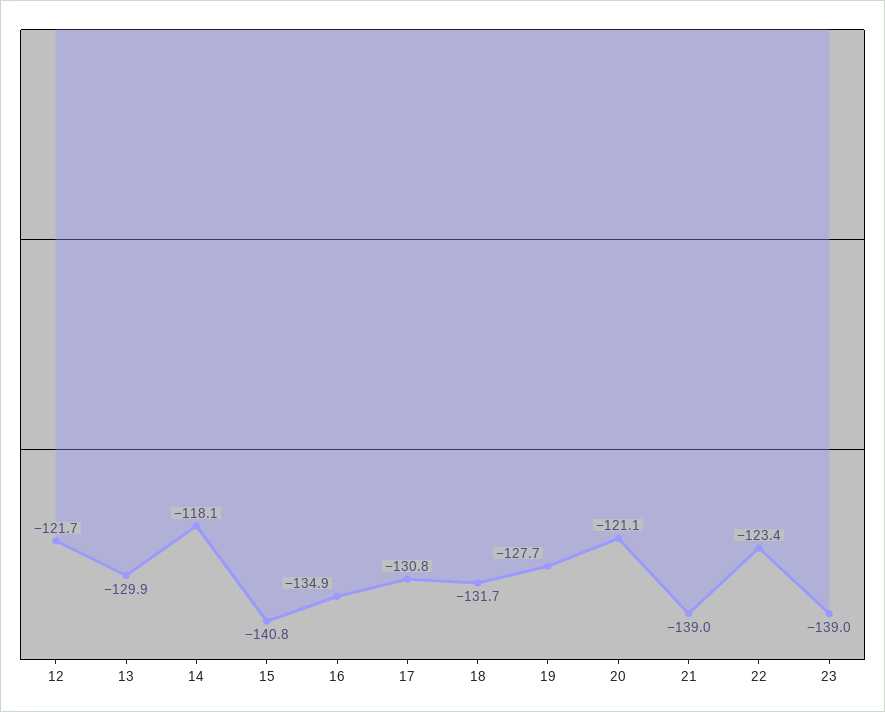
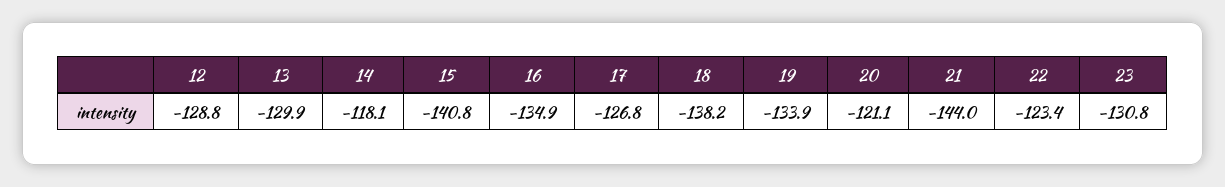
  {
-   "12": -121.7,
+   "12": -128.8,
    "13": -129.9,
    "14": -118.1,
    "15": -140.8,
    "16": -134.9,
-   "17": -130.8,
+   "17": -126.8,
-   "18": -131.7,
+   "18": -138.2,
-   "19": -127.7,
+   "19": -133.9,
    "20": -121.1,
-   "21": -139,
+   "21": -144,
    "22": -123.4,
-   "23": -139
+   "23": -130.8
  }

